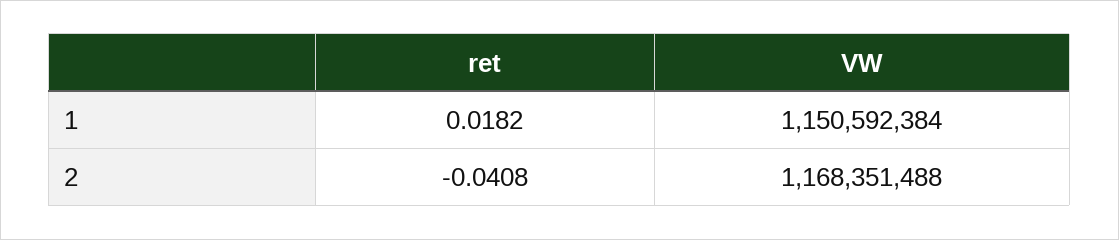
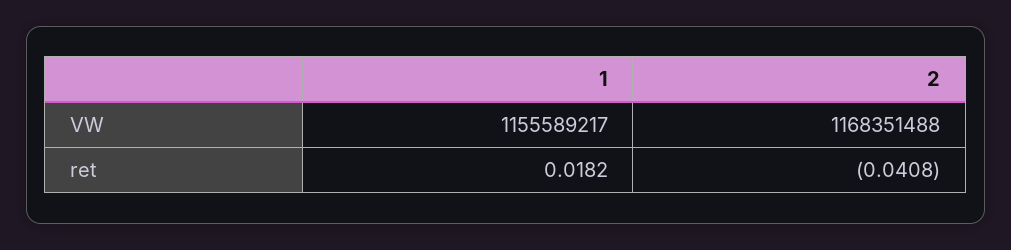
  {
    "ret": {
      "1": 0.0182,
      "2": -0.0408
    },
    "VW": {
-     "1": 1150592384,
+     "1": 1155589217,
      "2": 1168351488
    }
  }

